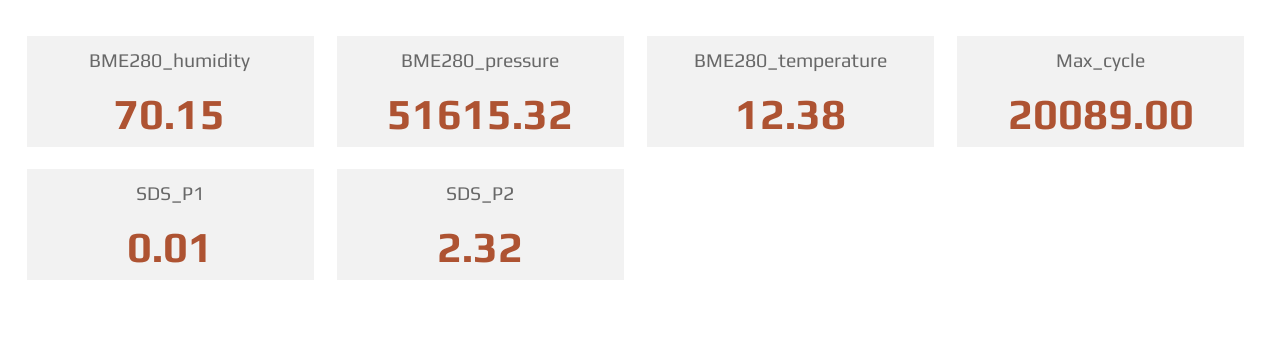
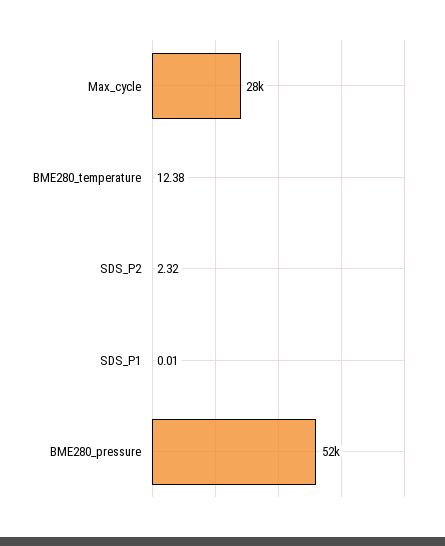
  {
-   "BME280_humidity": 70.15,
    "BME280_pressure": 51615.32,
    "BME280_temperature": 12.38,
-   "Max_cycle": 20089,
+   "Max_cycle": 28000,
    "SDS_P1": 0.01,
    "SDS_P2": 2.32
  }

